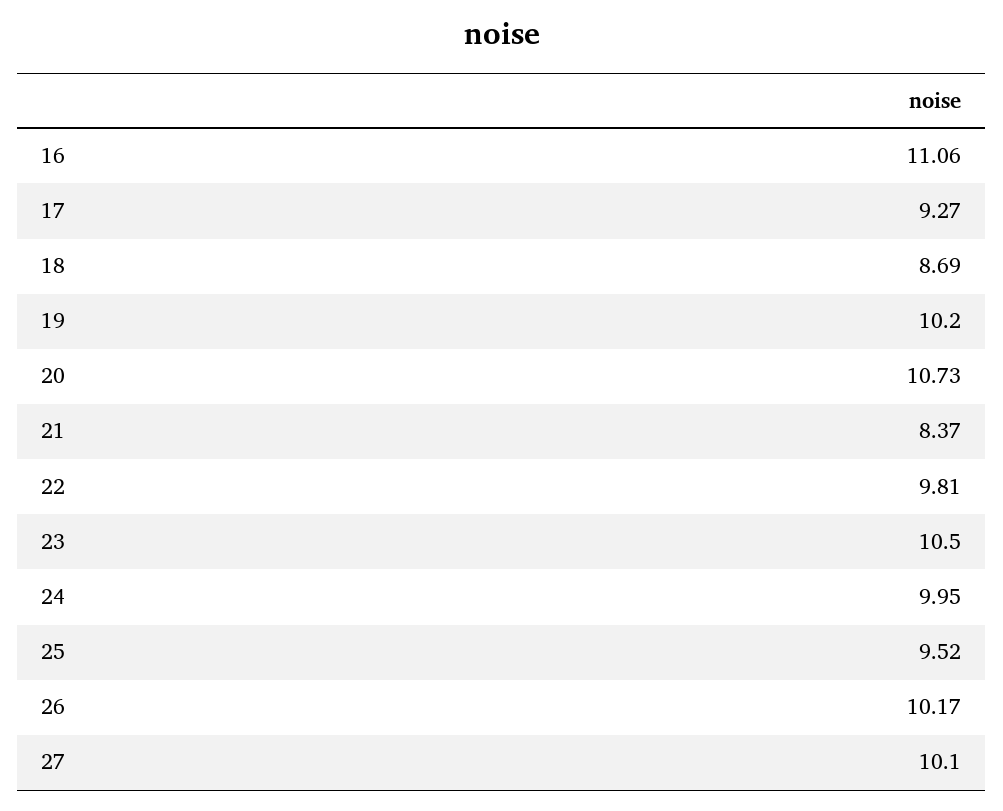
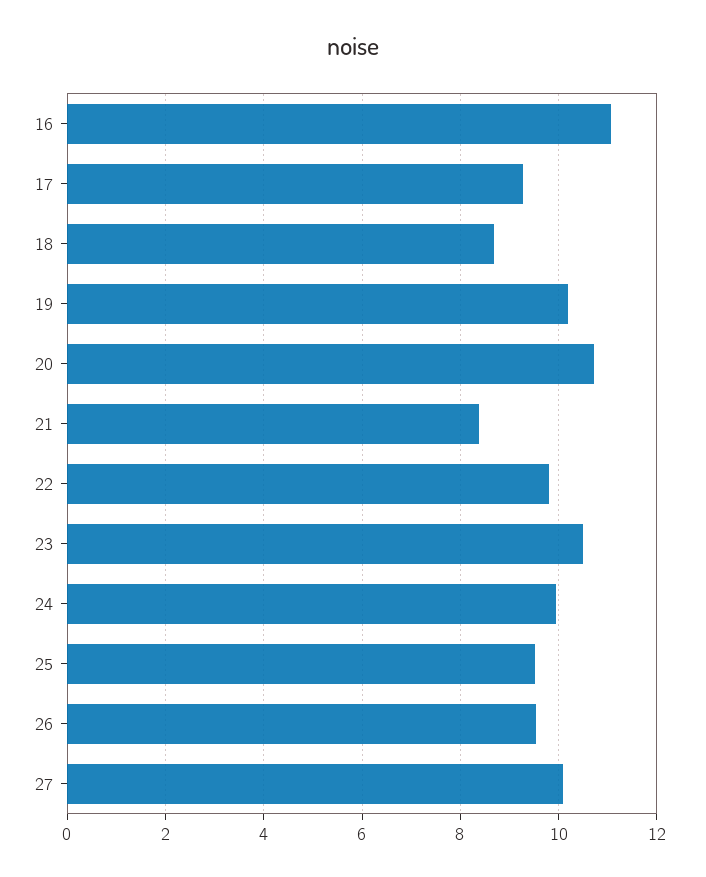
  {
    "16": 11.06,
    "17": 9.27,
    "18": 8.69,
    "19": 10.2,
    "20": 10.73,
    "21": 8.37,
    "22": 9.81,
    "23": 10.5,
    "24": 9.95,
    "25": 9.52,
-   "26": 10.17,
+   "26": 9.6,
    "27": 10.1
  }

